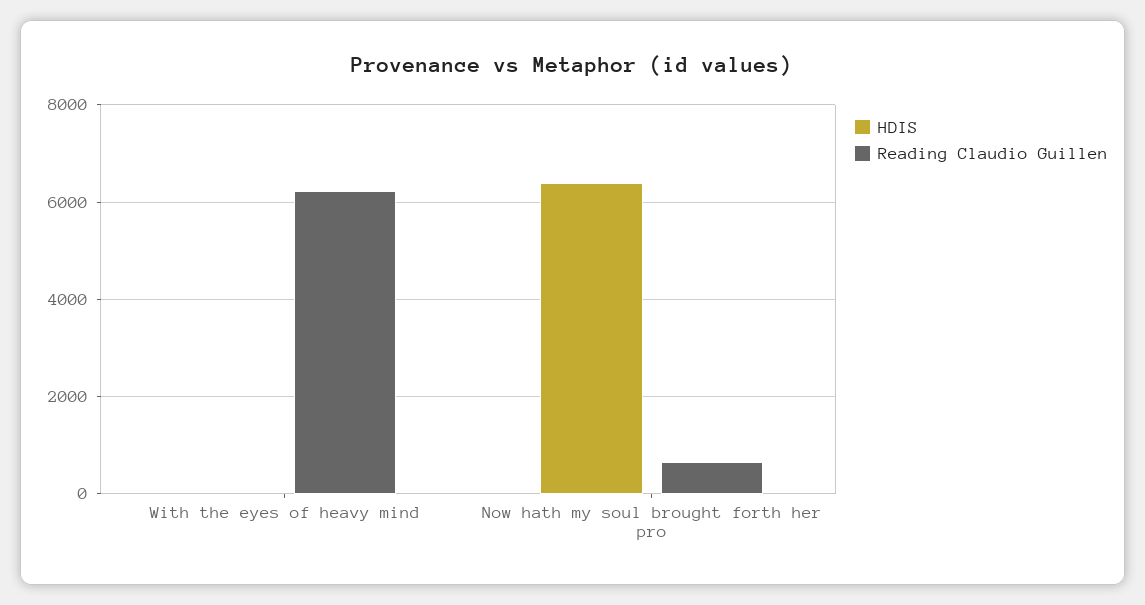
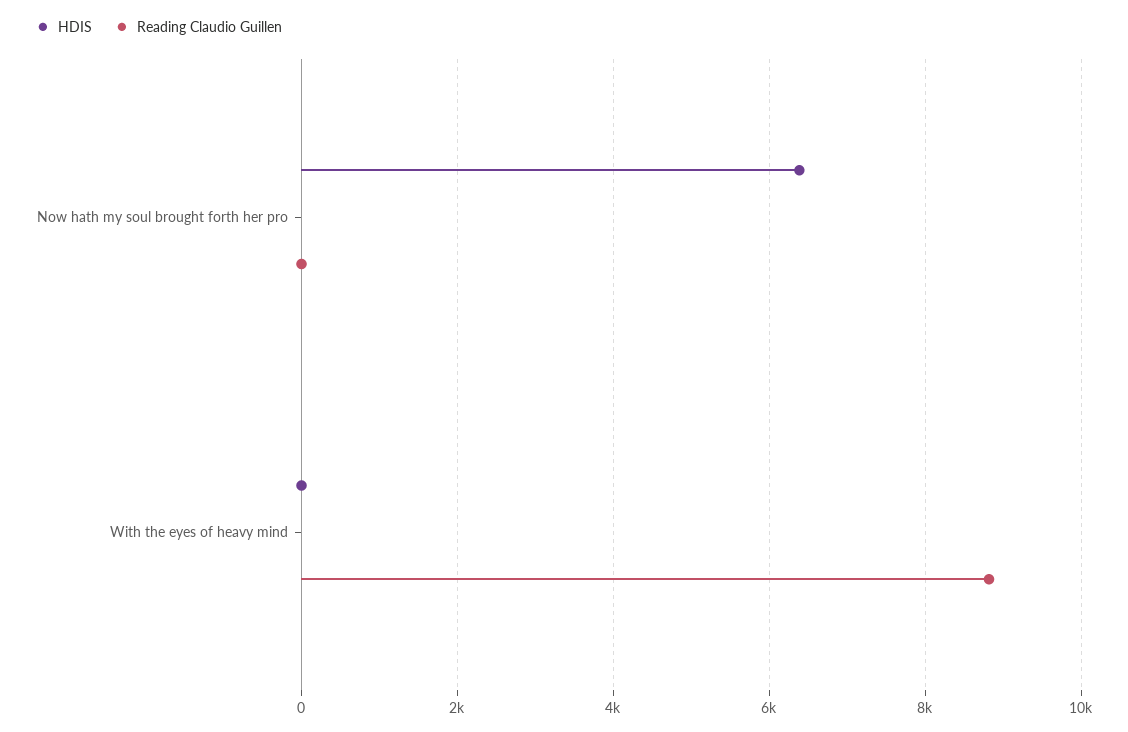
  {
    "HDIS": {
      "With the eyes of heavy mind": 0,
      "Now hath my soul brought forth her pro": 6400
    },
    "Reading Claudio Guillen": {
-     "With the eyes of heavy mind": 6200,
+     "With the eyes of heavy mind": 8800,
-     "Now hath my soul brought forth her pro": 600
+     "Now hath my soul brought forth her pro": 0
    }
  }

